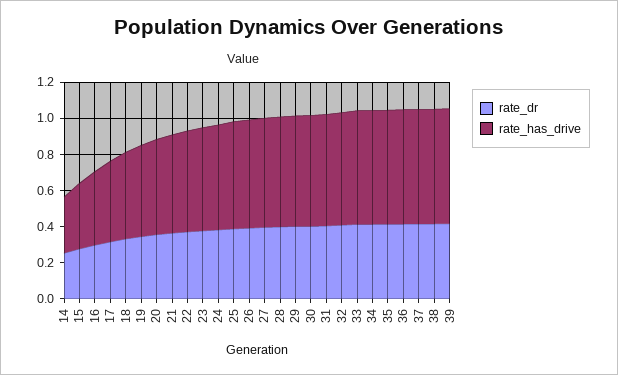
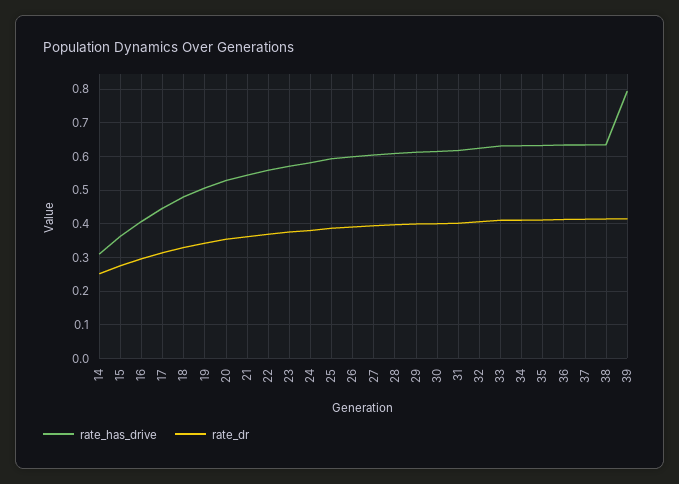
  {
    "rate_dr": {
      "14": 0.26,
      "15": 0.28,
      "16": 0.3,
      "17": 0.32,
      "18": 0.34,
      "19": 0.34,
      "20": 0.36,
      "21": 0.36,
      "22": 0.36,
      "23": 0.38,
      "24": 0.38,
      "25": 0.38,
      "26": 0.4,
      "27": 0.4,
      "28": 0.4,
      "29": 0.4,
      "30": 0.4,
      "31": 0.4,
      "32": 0.4,
      "33": 0.42,
      "34": 0.42,
      "35": 0.42,
      "36": 0.42,
      "37": 0.42,
      "38": 0.42,
      "39": 0.42
    },
    "rate_has_drive": {
      "14": 0.32,
      "15": 0.36,
      "16": 0.4,
      "17": 0.44,
      "18": 0.48,
      "19": 0.5,
      "20": 0.52,
      "21": 0.54,
      "22": 0.56,
      "23": 0.58,
      "24": 0.58,
      "25": 0.6,
      "26": 0.6,
      "27": 0.6,
      "28": 0.6,
      "29": 0.62,
      "30": 0.62,
      "31": 0.62,
      "32": 0.62,
      "33": 0.64,
      "34": 0.64,
      "35": 0.64,
      "36": 0.64,
      "37": 0.64,
      "38": 0.64,
-     "39": 0.65
+     "39": 0.8
    }
  }

